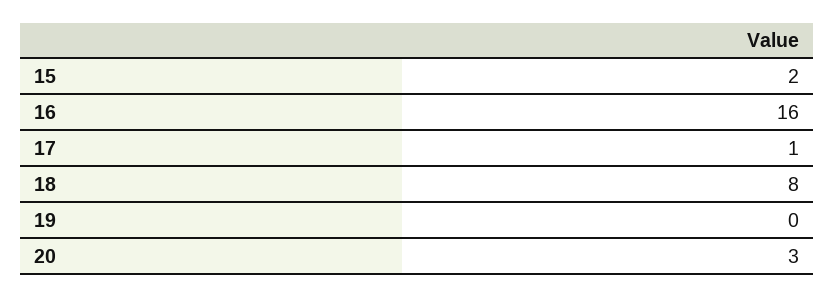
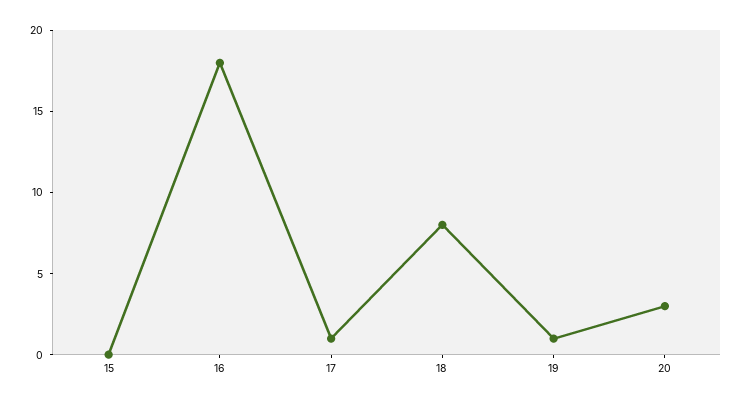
  {
-   "15": 2,
+   "15": 0,
-   "16": 16,
+   "16": 18,
    "17": 1,
    "18": 8,
-   "19": 0,
+   "19": 1,
    "20": 3
  }

